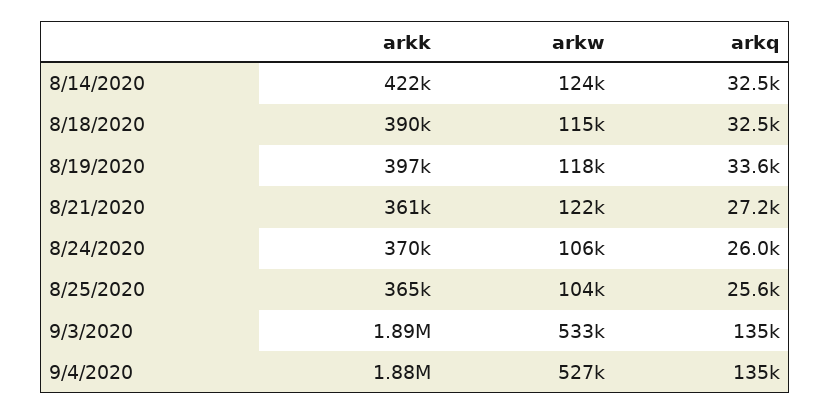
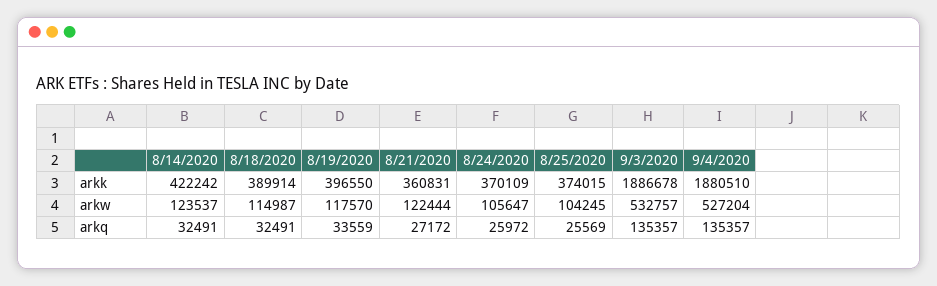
  {
    "arkk": {
      "8/14/2020": 422242,
      "8/18/2020": 389914,
      "8/19/2020": 396550,
      "8/21/2020": 360831,
      "8/24/2020": 370109,
-     "8/25/2020": 365000,
+     "8/25/2020": 374015,
      "9/3/2020": 1886678,
      "9/4/2020": 1880510
    },
    "arkw": {
      "8/14/2020": 123537,
      "8/18/2020": 114987,
      "8/19/2020": 117570,
      "8/21/2020": 122444,
      "8/24/2020": 105647,
      "8/25/2020": 104245,
      "9/3/2020": 532757,
      "9/4/2020": 527204
    },
    "arkq": {
      "8/14/2020": 32491,
      "8/18/2020": 32491,
      "8/19/2020": 33559,
      "8/21/2020": 27172,
      "8/24/2020": 25972,
      "8/25/2020": 25569,
      "9/3/2020": 135357,
      "9/4/2020": 135357
    }
  }

